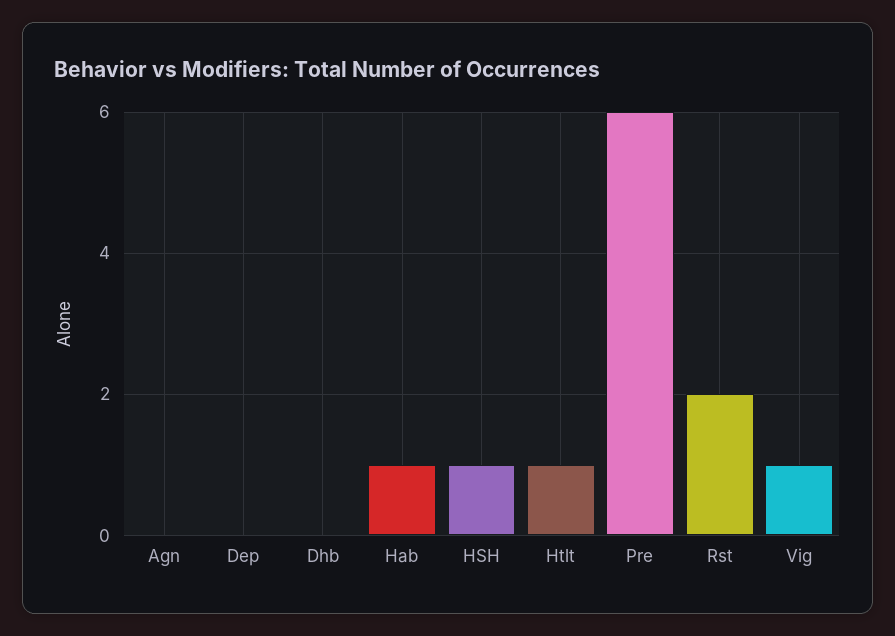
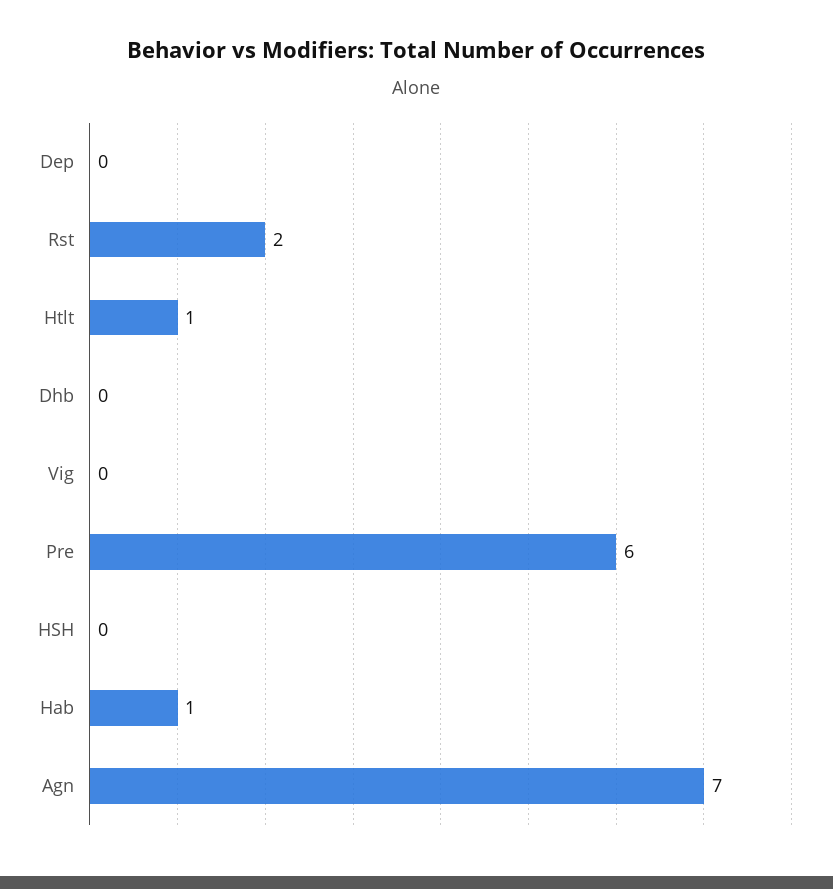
  {
-   "Agn": 0,
+   "Agn": 7,
    "Dep": 0,
    "Dhb": 0,
    "Hab": 1,
-   "HSH": 1,
+   "HSH": 0,
    "Htlt": 1,
    "Pre": 6,
    "Rst": 2,
-   "Vig": 1
+   "Vig": 0
  }

